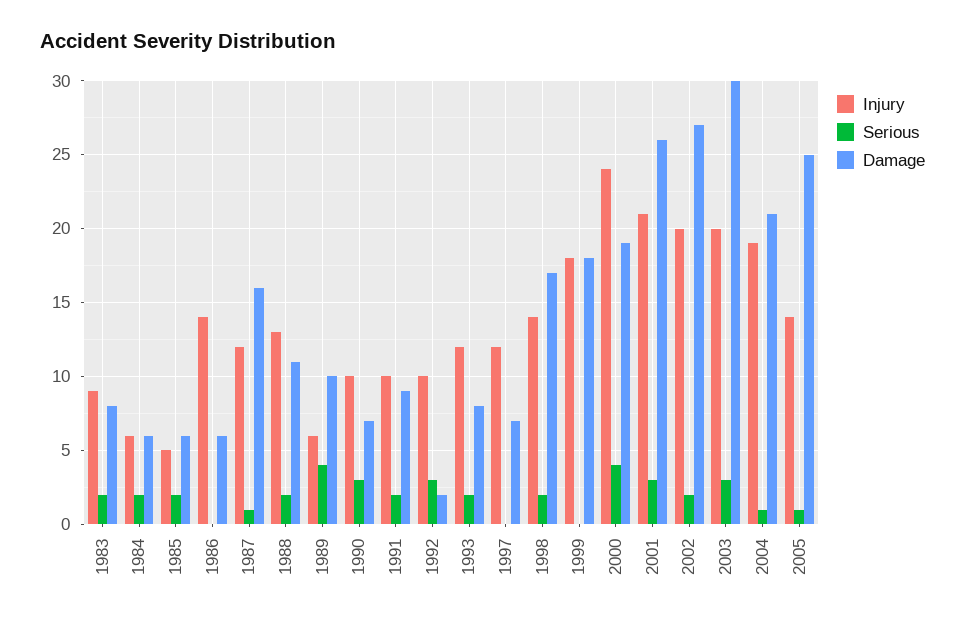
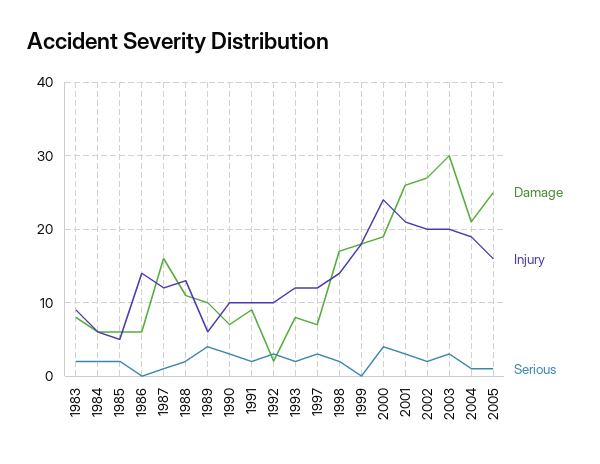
  {
    "Injury": {
      "1983": 9,
      "1984": 6,
      "1985": 5,
      "1986": 14,
      "1987": 12,
      "1988": 13,
      "1989": 6,
      "1990": 10,
      "1991": 10,
      "1992": 10,
      "1993": 12,
      "1997": 12,
      "1998": 14,
      "1999": 18,
      "2000": 24,
      "2001": 21,
      "2002": 20,
      "2003": 20,
      "2004": 19,
-     "2005": 14
+     "2005": 16
    },
    "Serious": {
      "1983": 2,
      "1984": 2,
      "1985": 2,
      "1986": 0,
      "1987": 1,
      "1988": 2,
      "1989": 4,
      "1990": 3,
      "1991": 2,
      "1992": 3,
      "1993": 2,
-     "1997": 0,
+     "1997": 3,
      "1998": 2,
      "1999": 0,
      "2000": 4,
      "2001": 3,
      "2002": 2,
      "2003": 3,
      "2004": 1,
      "2005": 1
    },
    "Damage": {
      "1983": 8,
      "1984": 6,
      "1985": 6,
      "1986": 6,
      "1987": 16,
      "1988": 11,
      "1989": 10,
      "1990": 7,
      "1991": 9,
      "1992": 2,
      "1993": 8,
      "1997": 7,
      "1998": 17,
      "1999": 18,
      "2000": 19,
      "2001": 26,
      "2002": 27,
      "2003": 30,
      "2004": 21,
      "2005": 25
    }
  }

